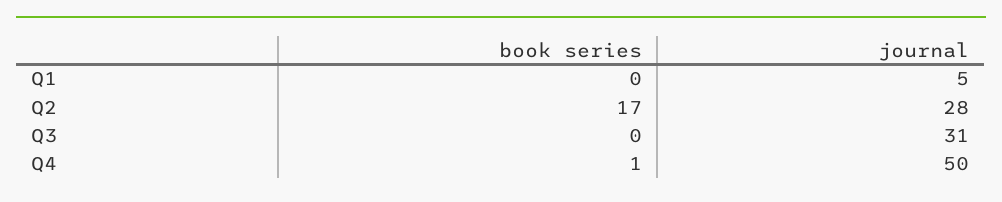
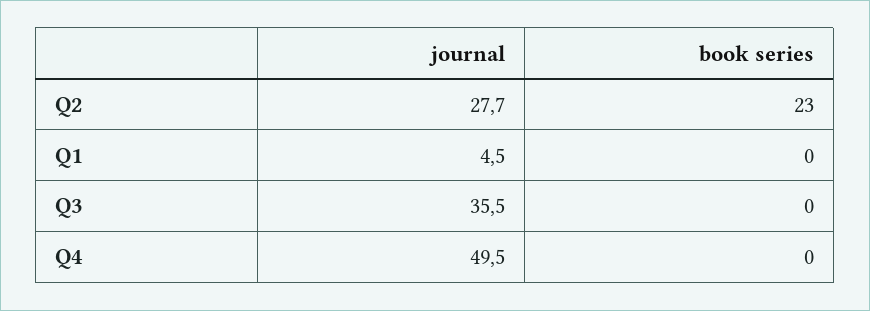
  {
    "book series": {
      "Q1": 0,
-     "Q2": 17,
+     "Q2": 23,
      "Q3": 0,
-     "Q4": 1
+     "Q4": 0
    },
    "journal": {
      "Q1": 4.5,
      "Q2": 27.7,
-     "Q3": 31,
+     "Q3": 35.5,
      "Q4": 49.5
    }
  }

